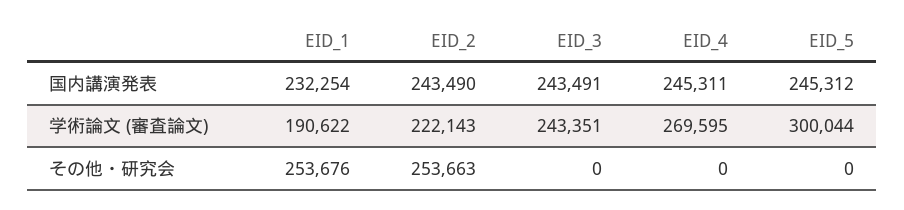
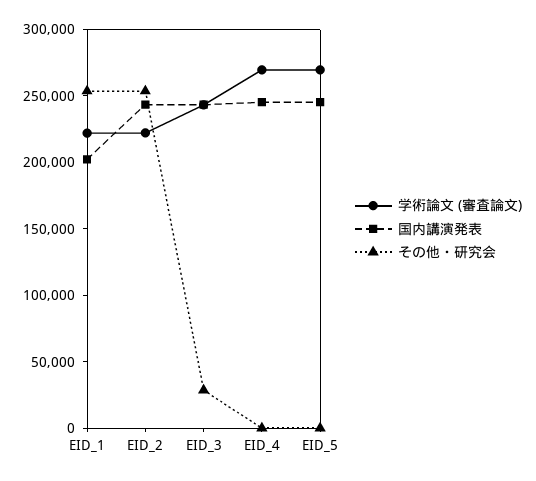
  {
    "国内講演発表": {
-     "EID_1": 232254,
+     "EID_1": 200000,
      "EID_2": 243490,
      "EID_3": 243491,
      "EID_4": 245311,
      "EID_5": 245312
    },
    "学術論文 (審査論文)": {
-     "EID_1": 190622,
+     "EID_1": 220000,
      "EID_2": 222143,
      "EID_3": 243351,
      "EID_4": 269595,
-     "EID_5": 300044
+     "EID_5": 270000
    },
    "その他・研究会": {
      "EID_1": 253676,
      "EID_2": 253663,
-     "EID_3": 0,
+     "EID_3": 30000,
      "EID_4": 0,
      "EID_5": 0
    }
  }

